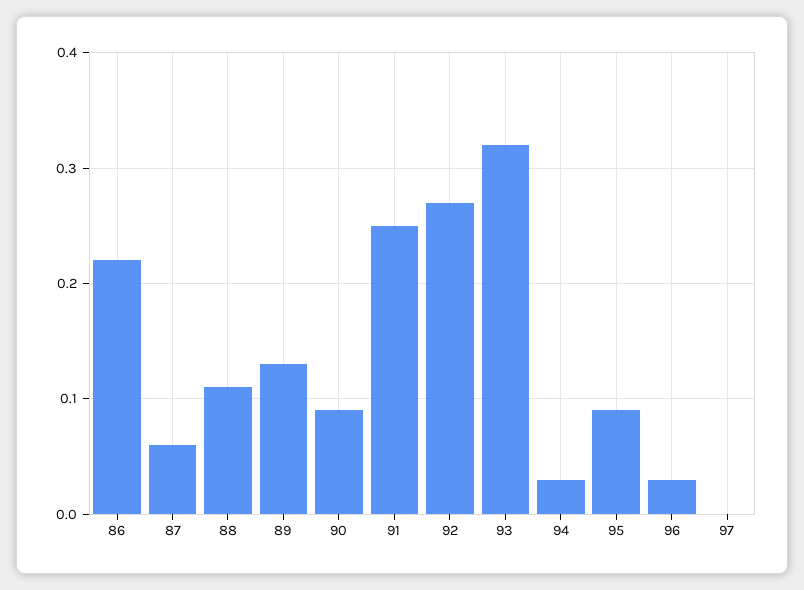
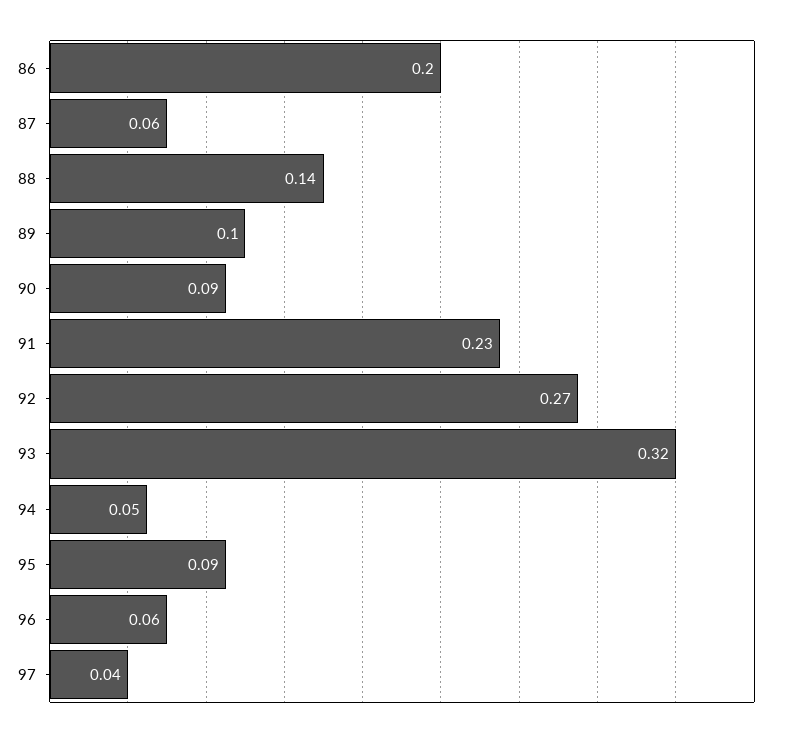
  {
-   "86": 0.22,
+   "86": 0.2,
    "87": 0.06,
-   "88": 0.11,
+   "88": 0.14,
-   "89": 0.13,
+   "89": 0.1,
    "90": 0.09,
-   "91": 0.25,
+   "91": 0.23,
    "92": 0.27,
    "93": 0.32,
-   "94": 0.03,
+   "94": 0.05,
    "95": 0.09,
-   "96": 0.03,
+   "96": 0.06,
-   "97": 0
+   "97": 0.04
  }

